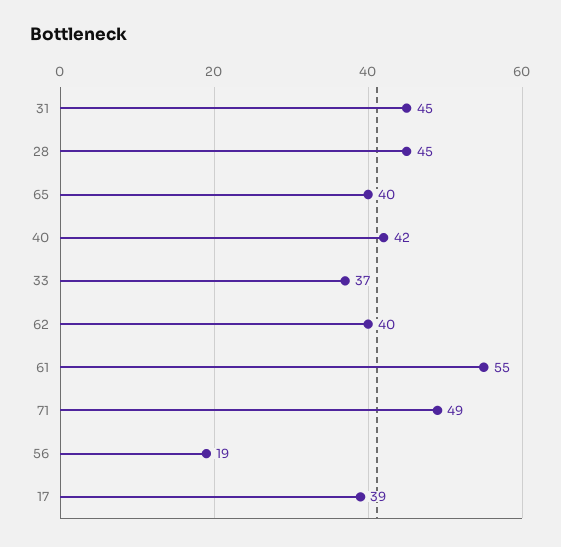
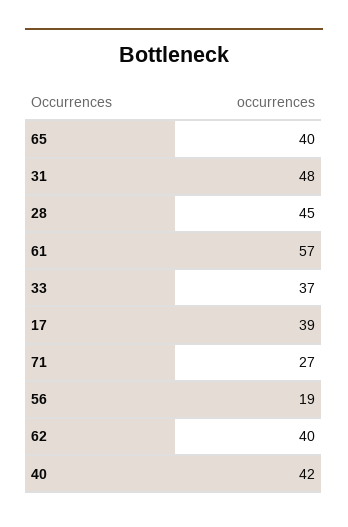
  {
-   "31": 45,
+   "31": 48,
    "28": 45,
    "65": 40,
    "40": 42,
    "33": 37,
    "62": 40,
-   "61": 55,
+   "61": 57,
-   "71": 49,
+   "71": 27,
    "56": 19,
    "17": 39
  }

